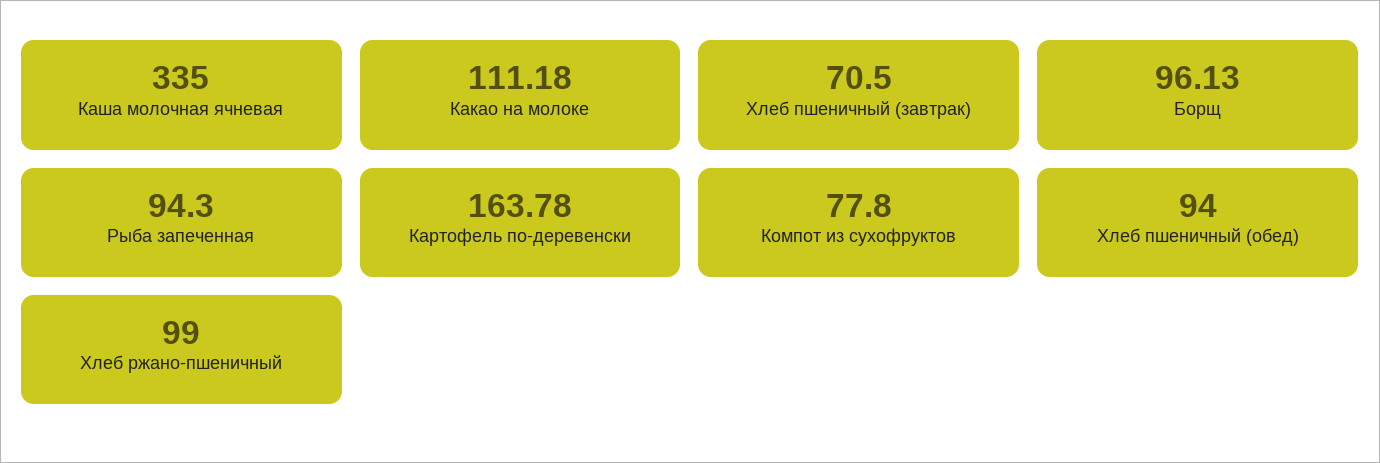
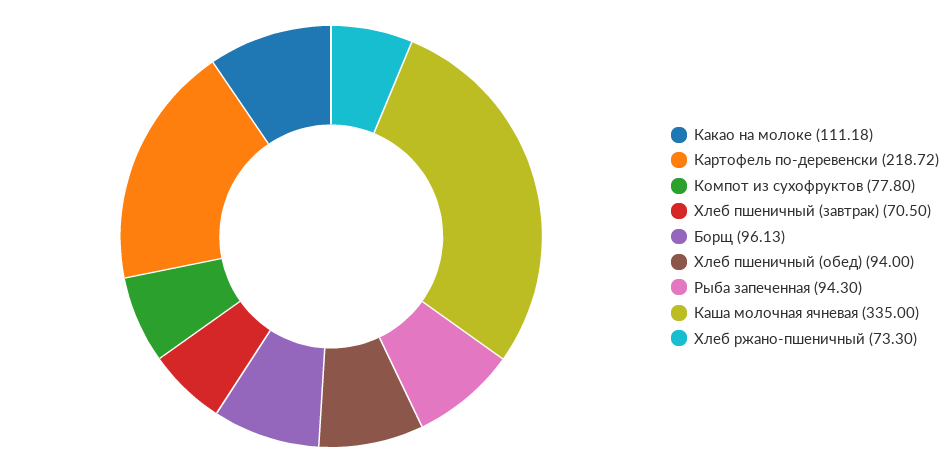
  {
    "Каша молочная ячневая": 335,
    "Какао на молоке": 111.18,
    "Хлеб пшеничный (завтрак)": 70.5,
    "Борщ": 96.13,
    "Рыба запеченная": 94.3,
-   "Картофель по-деревенски": 163.78,
+   "Картофель по-деревенски": 218.72,
    "Компот из сухофруктов": 77.8,
    "Хлеб пшеничный (обед)": 94,
-   "Хлеб ржано-пшеничный": 99
+   "Хлеб ржано-пшеничный": 73.3
  }

